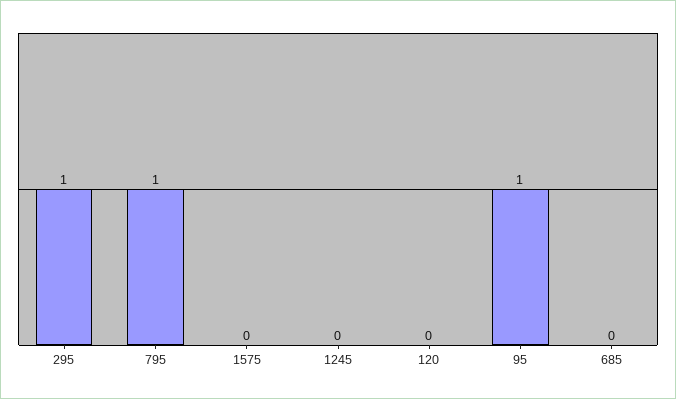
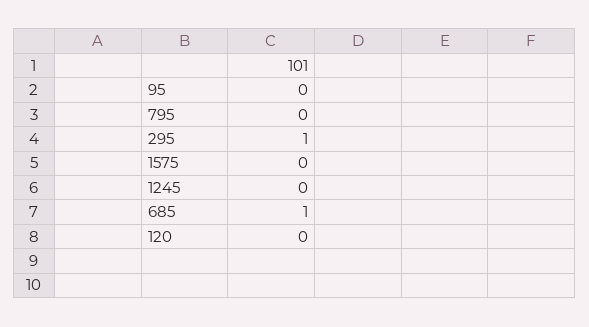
  {
    "295": 1,
-   "795": 1,
+   "795": 0,
    "1575": 0,
    "1245": 0,
    "120": 0,
-   "95": 1,
+   "95": 0,
-   "685": 0
+   "685": 1
  }

